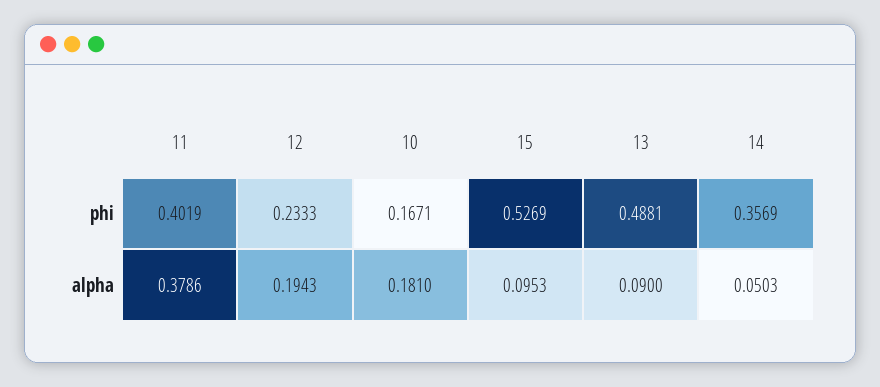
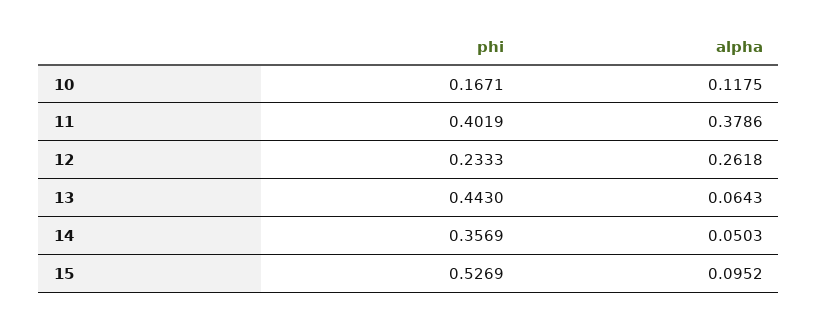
  {
    "11": {
      "phi": 0.4019,
      "alpha": 0.3786
    },
    "12": {
      "phi": 0.2333,
-     "alpha": 0.1943
+     "alpha": 0.2618
    },
    "10": {
      "phi": 0.1671,
-     "alpha": 0.181
+     "alpha": 0.1175
    },
    "15": {
      "phi": 0.5269,
-     "alpha": 0.0953
+     "alpha": 0.0952
    },
    "13": {
-     "phi": 0.4881,
+     "phi": 0.443,
-     "alpha": 0.09
+     "alpha": 0.0643
    },
    "14": {
      "phi": 0.3569,
      "alpha": 0.0503
    }
  }

